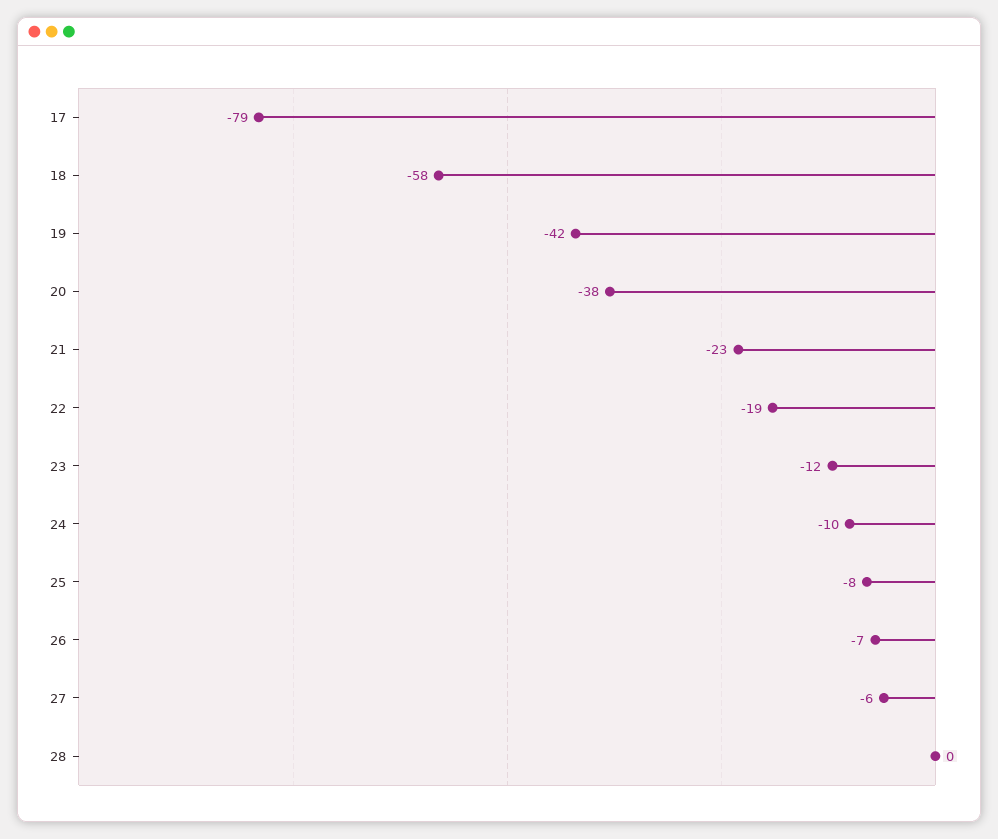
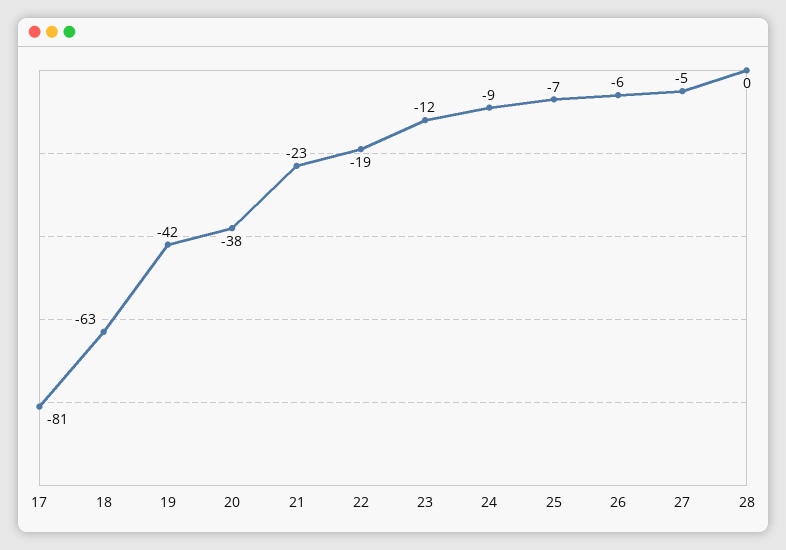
  {
-   "17": -79,
+   "17": -81,
-   "18": -58,
+   "18": -63,
    "19": -42,
    "20": -38,
    "21": -23,
    "22": -19,
    "23": -12,
-   "24": -10,
+   "24": -9,
-   "25": -8,
+   "25": -7,
-   "26": -7,
+   "26": -6,
-   "27": -6,
+   "27": -5,
    "28": 0
  }

